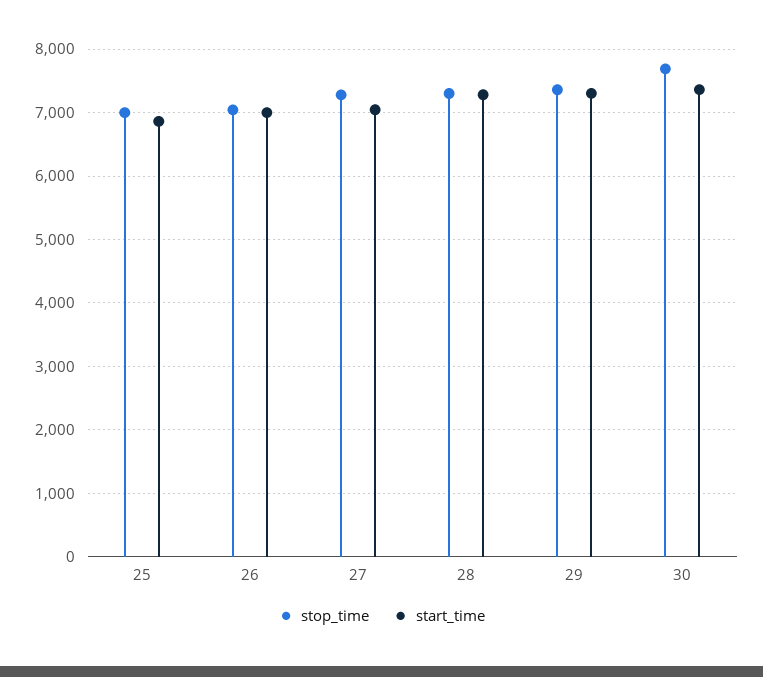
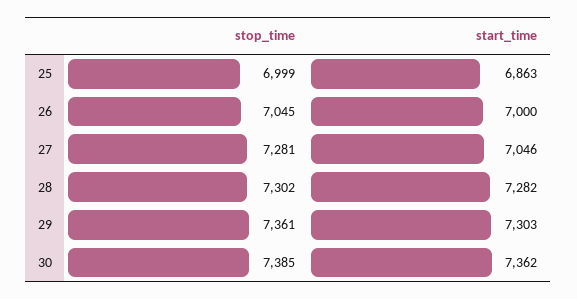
  {
    "stop_time": {
      "25": 6999,
      "26": 7045,
      "27": 7281,
      "28": 7302,
      "29": 7361,
-     "30": 7700
+     "30": 7385
    },
    "start_time": {
      "25": 6863,
      "26": 7000,
      "27": 7046,
      "28": 7282,
      "29": 7303,
      "30": 7362
    }
  }

